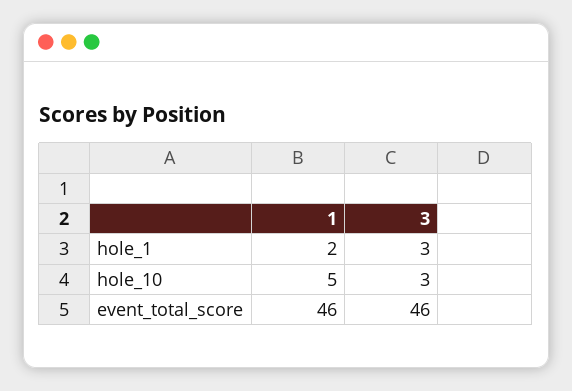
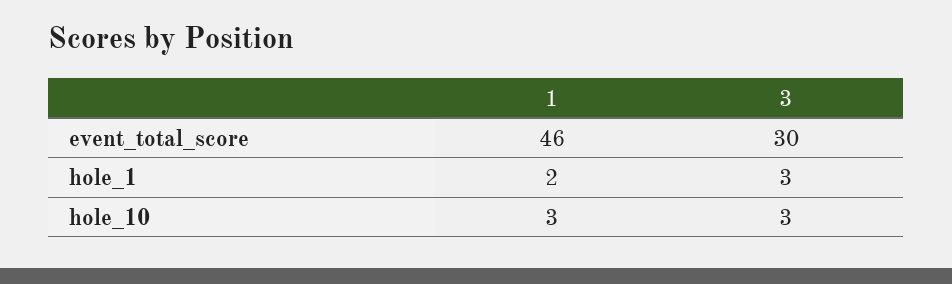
  {
    "1": {
      "hole_1": 2,
-     "hole_10": 5,
+     "hole_10": 3,
      "event_total_score": 46
    },
    "3": {
      "hole_1": 3,
      "hole_10": 3,
-     "event_total_score": 46
+     "event_total_score": 30
    }
  }

